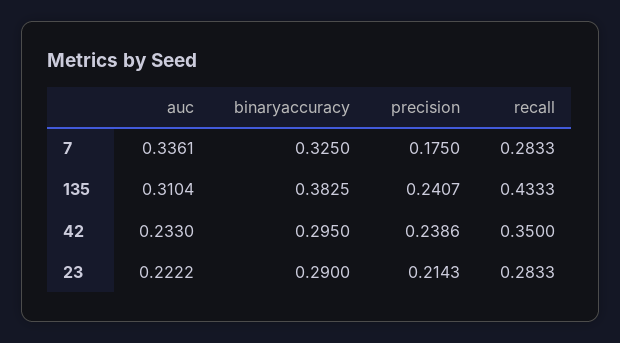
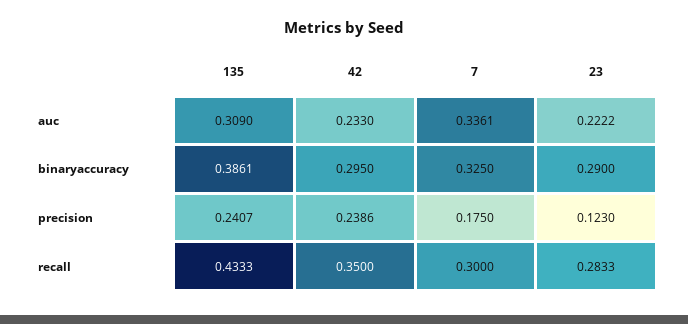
  {
    "auc": {
      "7": 0.3361,
-     "135": 0.3104,
+     "135": 0.309,
      "42": 0.233,
      "23": 0.2222
    },
    "binaryaccuracy": {
      "7": 0.325,
-     "135": 0.3825,
+     "135": 0.3861,
      "42": 0.295,
      "23": 0.29
    },
    "precision": {
      "7": 0.175,
      "135": 0.2407,
      "42": 0.2386,
-     "23": 0.2143
+     "23": 0.123
    },
    "recall": {
-     "7": 0.2833,
+     "7": 0.3,
      "135": 0.4333,
      "42": 0.35,
      "23": 0.2833
    }
  }

